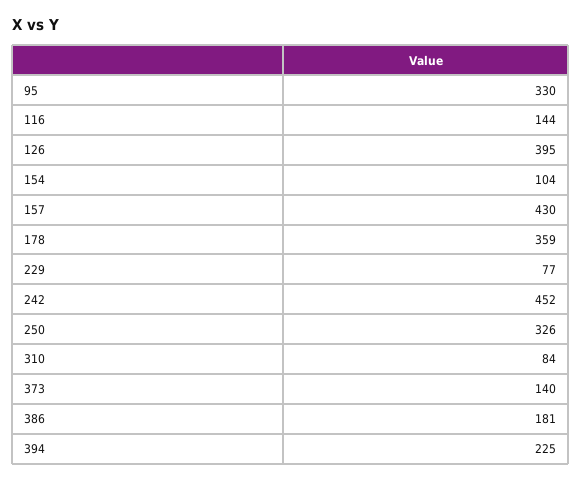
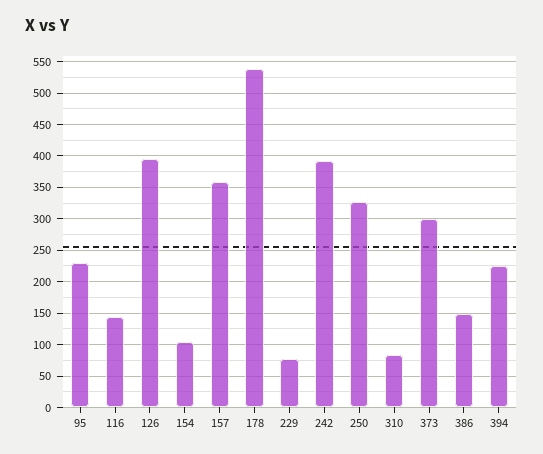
  {
-   "95": 330,
+   "95": 230,
    "116": 144,
    "126": 395,
    "154": 104,
-   "157": 430,
+   "157": 360,
-   "178": 359,
+   "178": 540,
    "229": 77,
-   "242": 452,
+   "242": 390,
    "250": 326,
    "310": 84,
-   "373": 140,
+   "373": 300,
-   "386": 181,
+   "386": 150,
    "394": 225
  }

